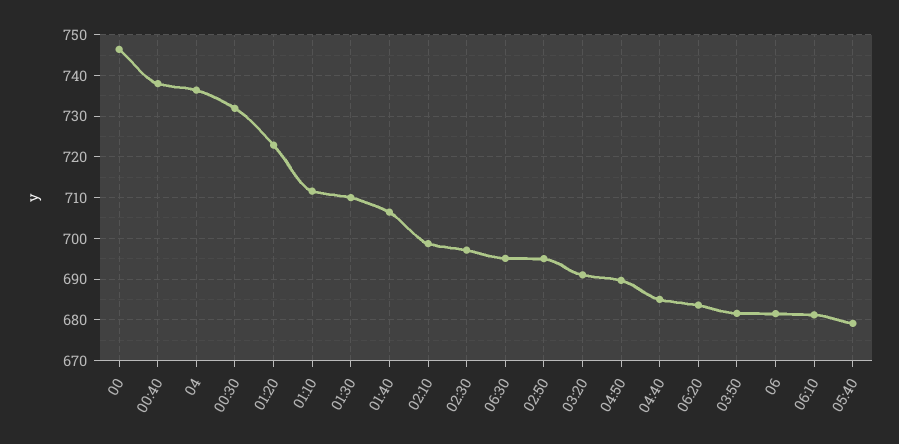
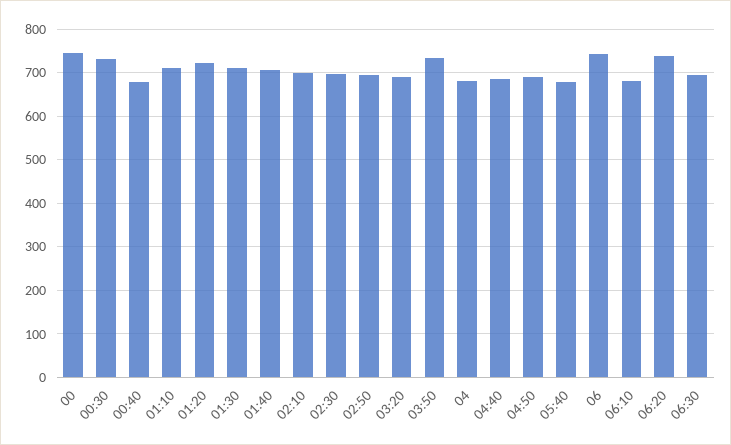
  {
    "00": 746,
-   "00:40": 738,
+   "00:40": 680,
-   "04": 736,
+   "04": 680,
    "00:30": 732,
    "01:20": 722,
    "01:10": 712,
    "01:30": 710,
    "01:40": 706,
    "02:10": 698,
    "02:30": 698,
    "06:30": 696,
    "02:50": 696,
    "03:20": 692,
    "04:50": 690,
    "04:40": 686,
-   "06:20": 684,
+   "06:20": 740,
-   "03:50": 682,
+   "03:50": 740,
-   "06": 682,
+   "06": 740,
    "06:10": 682,
    "05:40": 680
  }

